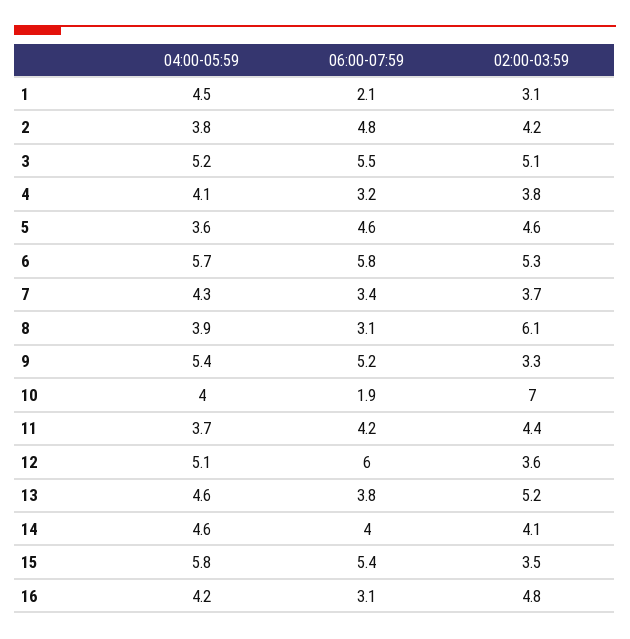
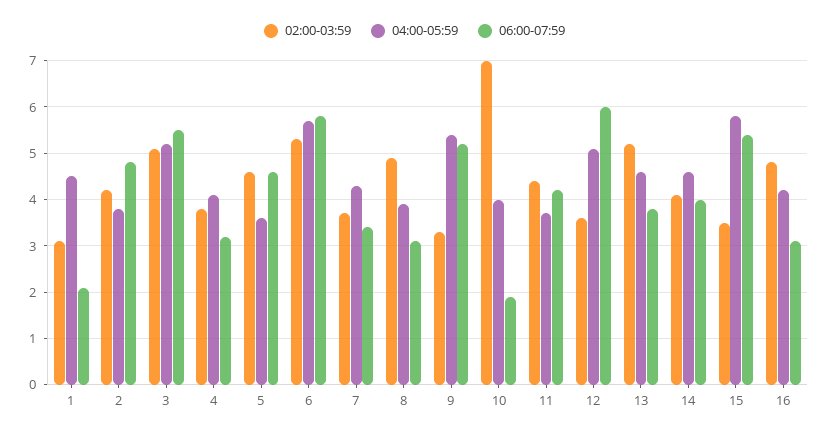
  {
    "04:00-05:59": {
      "1": 4.5,
      "2": 3.8,
      "3": 5.2,
      "4": 4.1,
      "5": 3.6,
      "6": 5.7,
      "7": 4.3,
      "8": 3.9,
      "9": 5.4,
      "10": 4,
      "11": 3.7,
      "12": 5.1,
      "13": 4.6,
      "14": 4.6,
      "15": 5.8,
      "16": 4.2
    },
    "06:00-07:59": {
      "1": 2.1,
      "2": 4.8,
      "3": 5.5,
      "4": 3.2,
      "5": 4.6,
      "6": 5.8,
      "7": 3.4,
      "8": 3.1,
      "9": 5.2,
      "10": 1.9,
      "11": 4.2,
      "12": 6,
      "13": 3.8,
      "14": 4,
      "15": 5.4,
      "16": 3.1
    },
    "02:00-03:59": {
      "1": 3.1,
      "2": 4.2,
      "3": 5.1,
      "4": 3.8,
      "5": 4.6,
      "6": 5.3,
      "7": 3.7,
-     "8": 6.1,
+     "8": 5,
      "9": 3.3,
      "10": 7,
      "11": 4.4,
      "12": 3.6,
      "13": 5.2,
      "14": 4.1,
      "15": 3.5,
      "16": 4.8
    }
  }

